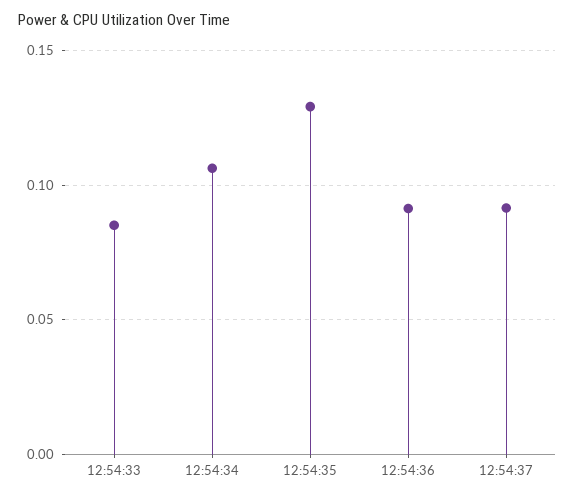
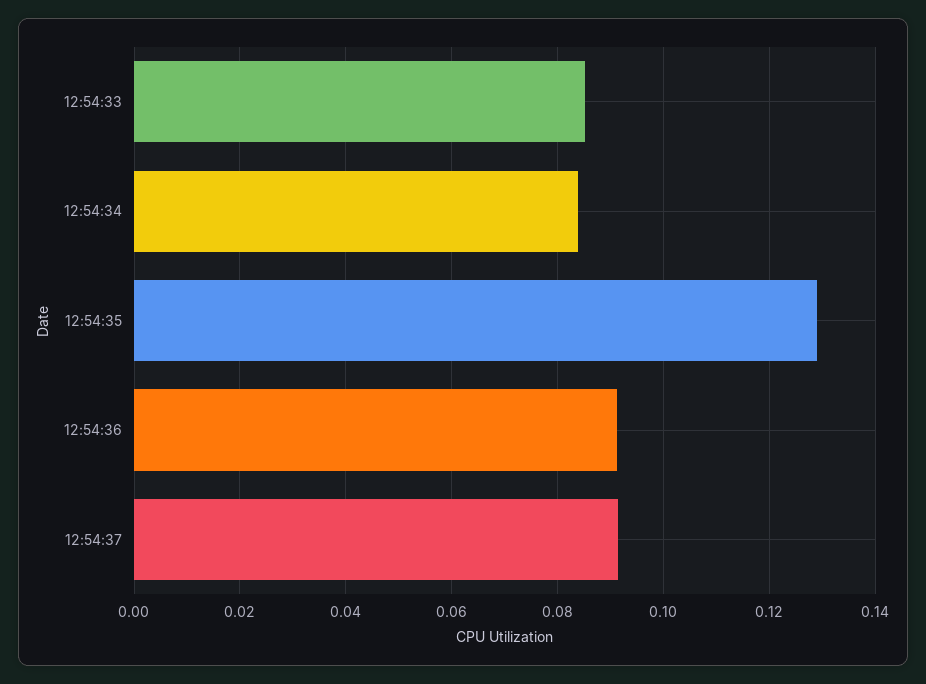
  {
    "12:54:33": 0.086,
-   "12:54:34": 0.105,
+   "12:54:34": 0.084,
    "12:54:35": 0.13,
    "12:54:36": 0.092,
    "12:54:37": 0.092
  }

